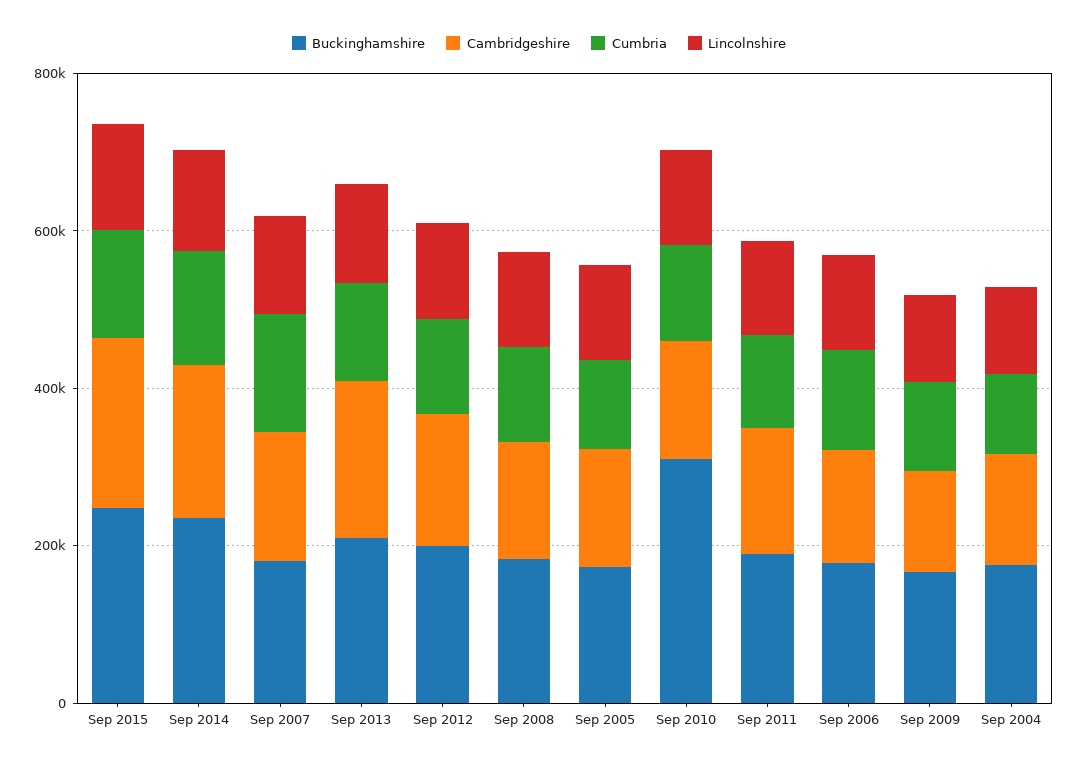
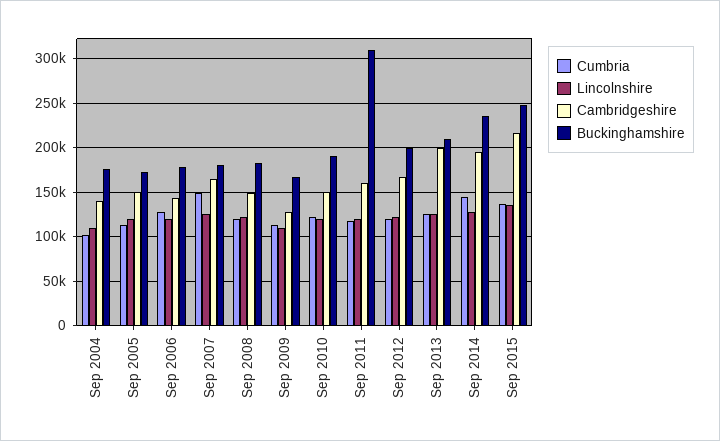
  {
    "Buckinghamshire": {
      "Sep 2015": 250000,
      "Sep 2014": 230000,
      "Sep 2007": 180000,
      "Sep 2013": 210000,
      "Sep 2012": 200000,
      "Sep 2008": 180000,
      "Sep 2005": 170000,
-     "Sep 2010": 300000,
+     "Sep 2010": 190000,
-     "Sep 2011": 200000,
+     "Sep 2011": 310000,
      "Sep 2006": 180000,
      "Sep 2009": 170000,
      "Sep 2004": 180000
    },
    "Cambridgeshire": {
      "Sep 2015": 220000,
      "Sep 2014": 200000,
      "Sep 2007": 170000,
      "Sep 2013": 200000,
      "Sep 2012": 170000,
      "Sep 2008": 150000,
      "Sep 2005": 150000,
      "Sep 2010": 150000,
      "Sep 2011": 160000,
      "Sep 2006": 140000,
      "Sep 2009": 130000,
      "Sep 2004": 140000
    },
    "Cumbria": {
      "Sep 2015": 140000,
      "Sep 2014": 140000,
      "Sep 2007": 150000,
      "Sep 2013": 120000,
      "Sep 2012": 120000,
      "Sep 2008": 120000,
      "Sep 2005": 110000,
      "Sep 2010": 120000,
      "Sep 2011": 120000,
      "Sep 2006": 130000,
      "Sep 2009": 110000,
      "Sep 2004": 100000
    },
    "Lincolnshire": {
      "Sep 2015": 140000,
      "Sep 2014": 130000,
      "Sep 2007": 120000,
      "Sep 2013": 120000,
      "Sep 2012": 120000,
      "Sep 2008": 120000,
      "Sep 2005": 120000,
      "Sep 2010": 120000,
      "Sep 2011": 120000,
      "Sep 2006": 120000,
      "Sep 2009": 110000,
      "Sep 2004": 110000
    }
  }

